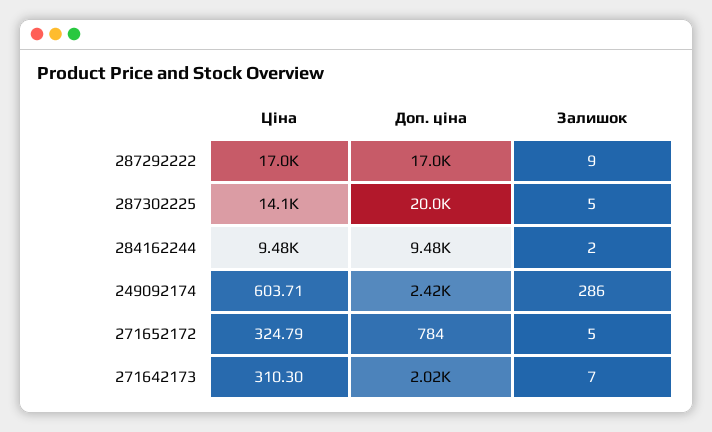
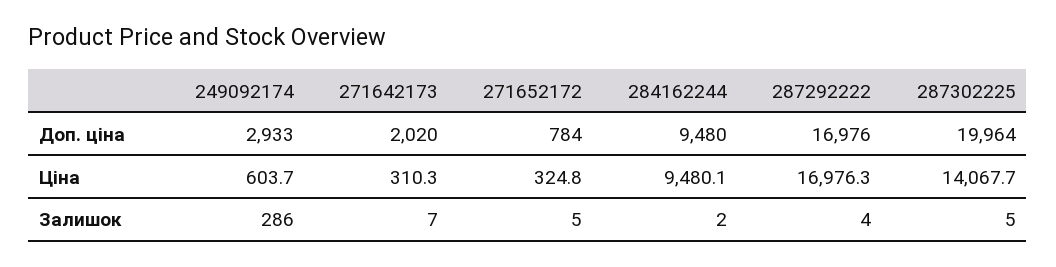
  {
    "Ціна": {
      "287292222": 16976.3,
      "287302225": 14067.7,
      "284162244": 9480.1,
      "249092174": 603.71,
      "271652172": 324.79,
      "271642173": 310.3
    },
    "Доп. ціна": {
      "287292222": 16976,
      "287302225": 19964,
      "284162244": 9480,
-     "249092174": 2420,
+     "249092174": 2933,
      "271652172": 784,
      "271642173": 2020
    },
    "Залишок": {
-     "287292222": 9,
+     "287292222": 4,
      "287302225": 5,
      "284162244": 2,
      "249092174": 286,
      "271652172": 5,
      "271642173": 7
    }
  }

